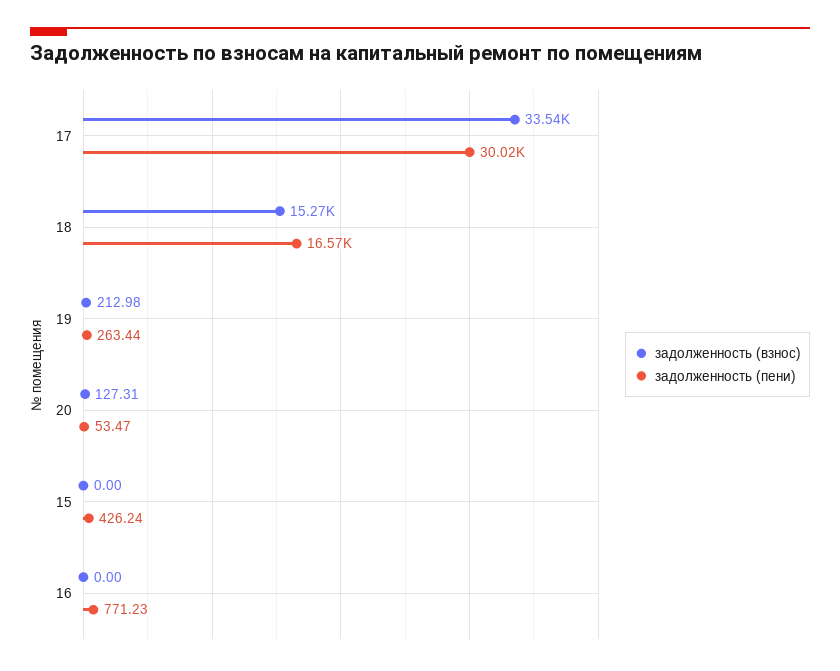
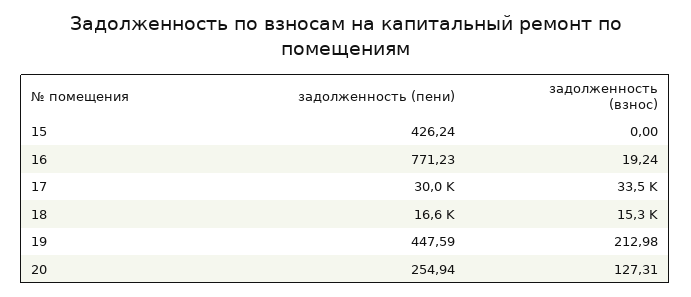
  {
    "задолженность (взнос)": {
      "17": 33540,
      "18": 15270,
      "19": 212.98,
      "20": 127.31,
      "15": 0,
-     "16": 0
+     "16": 19.24
    },
    "задолженность (пени)": {
      "17": 30020,
      "18": 16570,
-     "19": 263.44,
+     "19": 447.59,
-     "20": 53.47,
+     "20": 254.94,
      "15": 426.24,
      "16": 771.23
    }
  }

